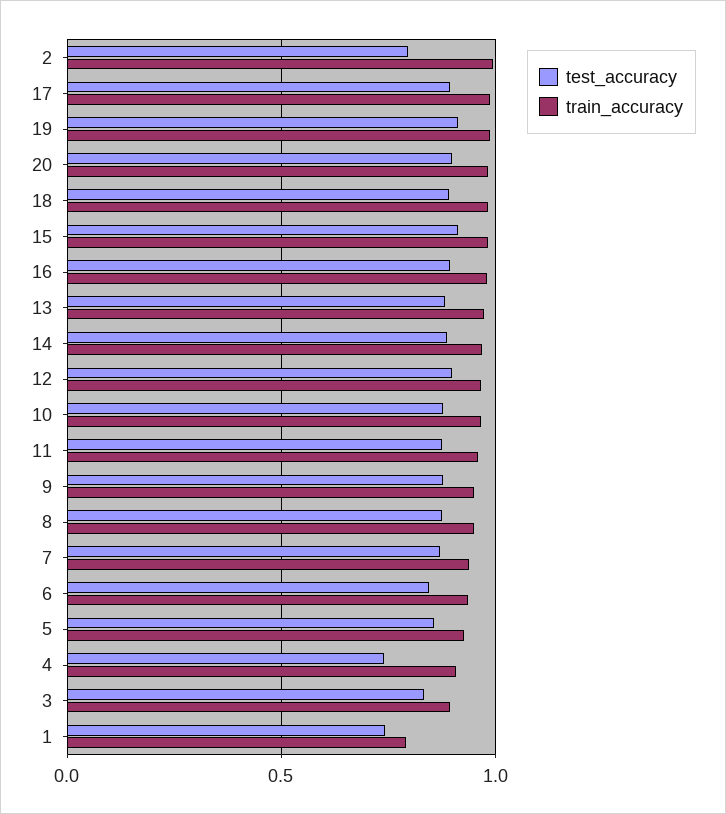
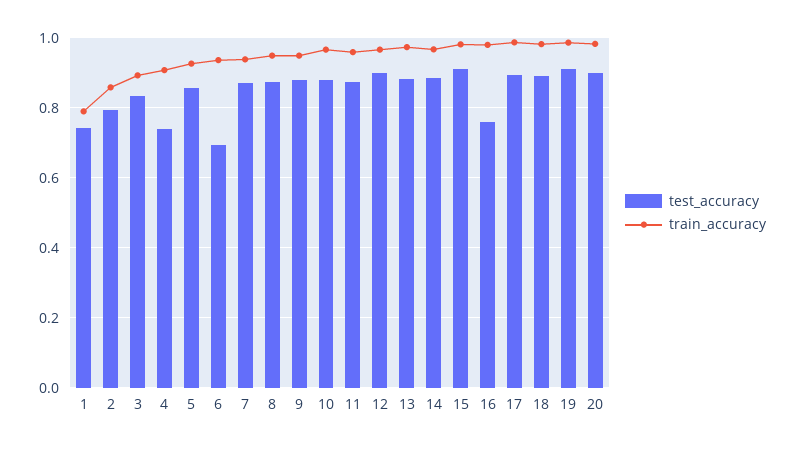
  {
    "test_accuracy": {
      "2": 0.8,
      "17": 0.9,
      "19": 0.92,
      "20": 0.9,
      "18": 0.9,
      "15": 0.92,
-     "16": 0.9,
+     "16": 0.76,
      "13": 0.88,
      "14": 0.88,
      "12": 0.9,
      "10": 0.88,
      "11": 0.88,
      "9": 0.88,
      "8": 0.88,
      "7": 0.88,
-     "6": 0.85,
+     "6": 0.7,
      "5": 0.86,
      "4": 0.74,
      "3": 0.84,
      "1": 0.74
    },
    "train_accuracy": {
-     "2": 1,
+     "2": 0.86,
      "17": 0.98,
      "19": 0.98,
      "20": 0.98,
      "18": 0.98,
      "15": 0.98,
      "16": 0.98,
      "13": 0.98,
      "14": 0.96,
      "12": 0.96,
      "10": 0.96,
      "11": 0.96,
      "9": 0.94,
      "8": 0.94,
      "7": 0.94,
      "6": 0.94,
      "5": 0.92,
      "4": 0.9,
      "3": 0.9,
      "1": 0.8
    }
  }

